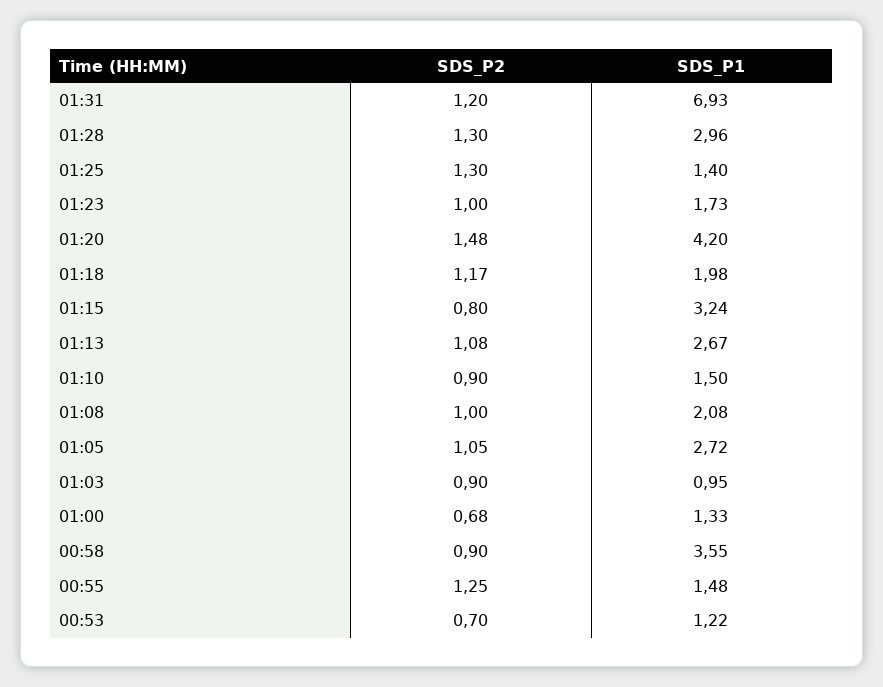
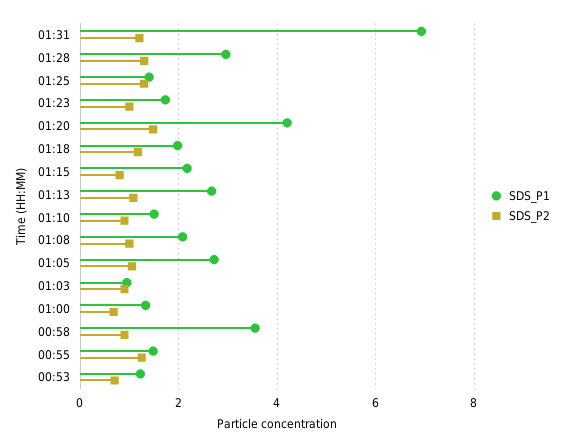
  {
    "SDS_P2": {
      "01:31": 1.2,
      "01:28": 1.3,
      "01:25": 1.3,
      "01:23": 1,
      "01:20": 1.48,
      "01:18": 1.17,
      "01:15": 0.8,
      "01:13": 1.08,
      "01:10": 0.9,
      "01:08": 1,
      "01:05": 1.05,
      "01:03": 0.9,
      "01:00": 0.68,
      "00:58": 0.9,
      "00:55": 1.25,
      "00:53": 0.7
    },
    "SDS_P1": {
      "01:31": 6.93,
      "01:28": 2.96,
      "01:25": 1.4,
      "01:23": 1.73,
      "01:20": 4.2,
      "01:18": 1.98,
-     "01:15": 3.24,
+     "01:15": 2.2,
      "01:13": 2.67,
      "01:10": 1.5,
      "01:08": 2.08,
      "01:05": 2.72,
      "01:03": 0.95,
      "01:00": 1.33,
      "00:58": 3.55,
      "00:55": 1.48,
      "00:53": 1.22
    }
  }

